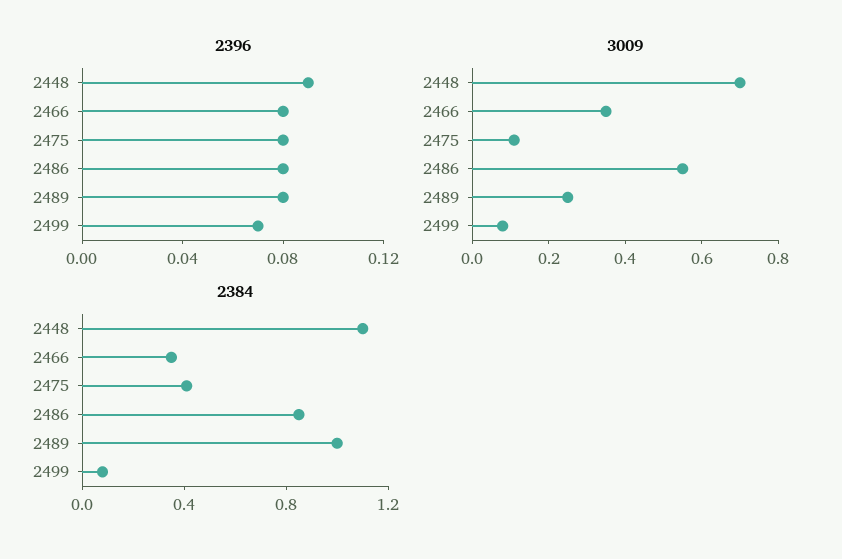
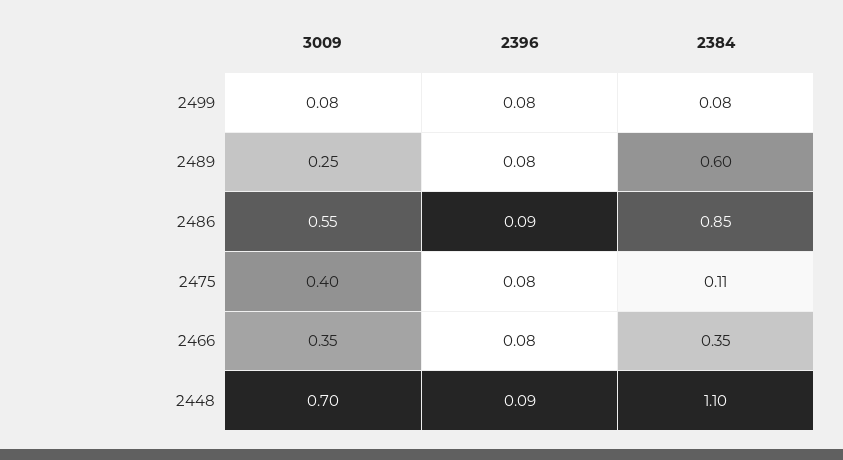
  {
    "2396": {
      "2448": 0.09,
      "2466": 0.08,
      "2475": 0.08,
-     "2486": 0.08,
+     "2486": 0.09,
      "2489": 0.08,
-     "2499": 0.07
+     "2499": 0.08
    },
    "3009": {
      "2448": 0.7,
      "2466": 0.35,
-     "2475": 0.1,
+     "2475": 0.4,
      "2486": 0.55,
      "2489": 0.25,
      "2499": 0.08
    },
    "2384": {
      "2448": 1.1,
      "2466": 0.35,
-     "2475": 0.4,
+     "2475": 0.11,
      "2486": 0.85,
-     "2489": 1,
+     "2489": 0.6,
      "2499": 0.08
    }
  }

